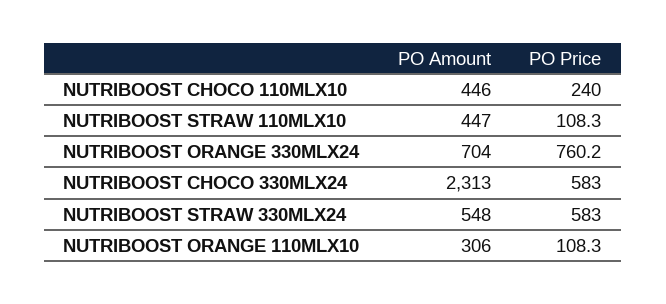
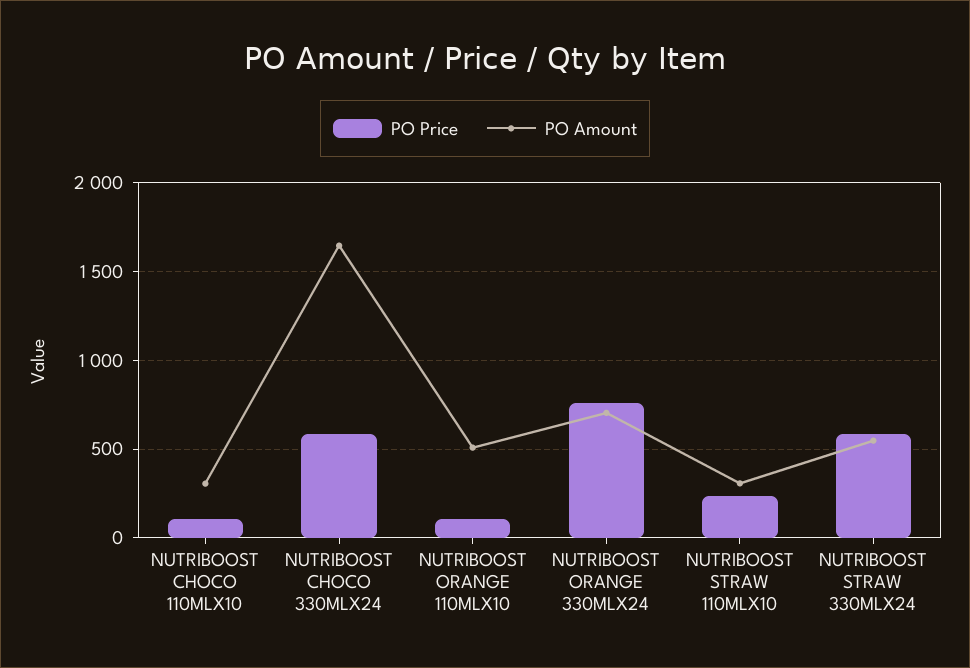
  {
    "PO Amount": {
-     "NUTRIBOOST CHOCO 110MLX10": 446,
+     "NUTRIBOOST CHOCO 110MLX10": 300,
-     "NUTRIBOOST STRAW 110MLX10": 447,
+     "NUTRIBOOST STRAW 110MLX10": 300,
      "NUTRIBOOST ORANGE 330MLX24": 704,
-     "NUTRIBOOST CHOCO 330MLX24": 2313,
+     "NUTRIBOOST CHOCO 330MLX24": 1650,
      "NUTRIBOOST STRAW 330MLX24": 548,
-     "NUTRIBOOST ORANGE 110MLX10": 306
+     "NUTRIBOOST ORANGE 110MLX10": 500
    },
    "PO Price": {
-     "NUTRIBOOST CHOCO 110MLX10": 240,
+     "NUTRIBOOST CHOCO 110MLX10": 100,
-     "NUTRIBOOST STRAW 110MLX10": 108.3,
+     "NUTRIBOOST STRAW 110MLX10": 250,
      "NUTRIBOOST ORANGE 330MLX24": 760.2,
      "NUTRIBOOST CHOCO 330MLX24": 583,
      "NUTRIBOOST STRAW 330MLX24": 583,
      "NUTRIBOOST ORANGE 110MLX10": 108.3
    }
  }

